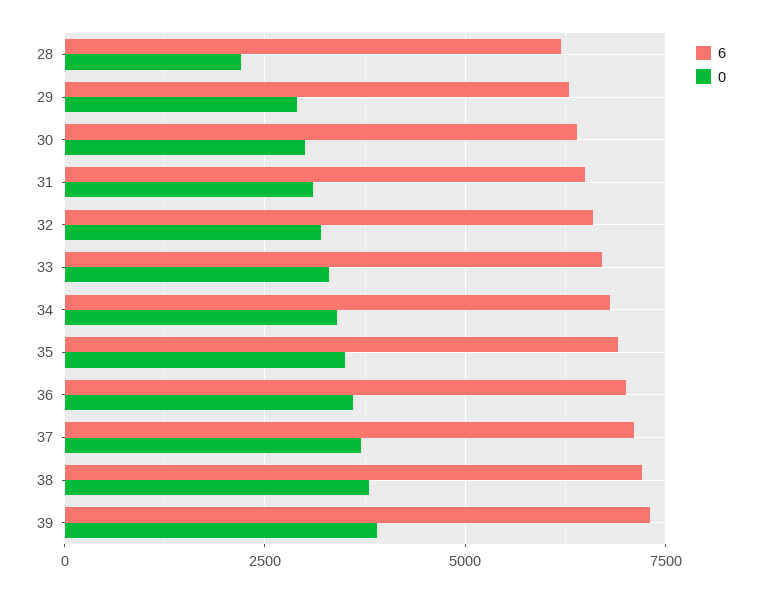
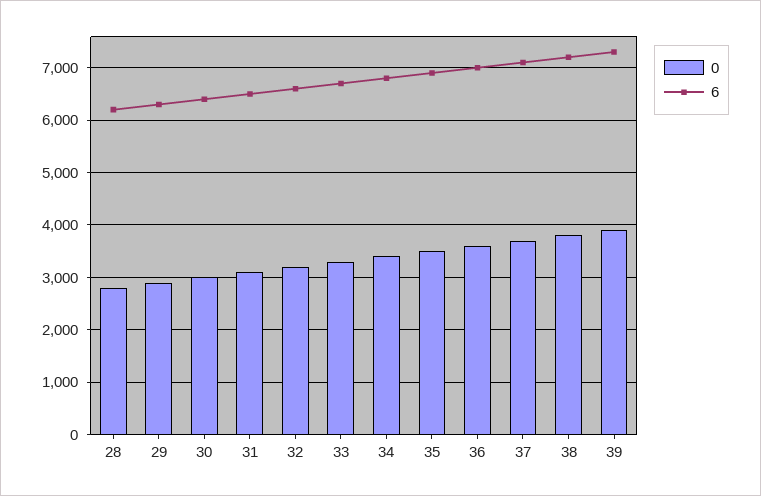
  {
    "6": {
      "28": 6200,
      "29": 6400,
      "30": 6400,
      "31": 6600,
      "32": 6600,
      "33": 6800,
      "34": 6800,
      "35": 7000,
      "36": 7000,
      "37": 7200,
      "38": 7200,
      "39": 7400
    },
    "0": {
-     "28": 2250,
+     "28": 2800,
      "29": 3000,
      "30": 3000,
      "31": 3200,
      "32": 3200,
      "33": 3400,
      "34": 3400,
      "35": 3600,
      "36": 3600,
      "37": 3800,
      "38": 3800,
      "39": 4000
    }
  }

